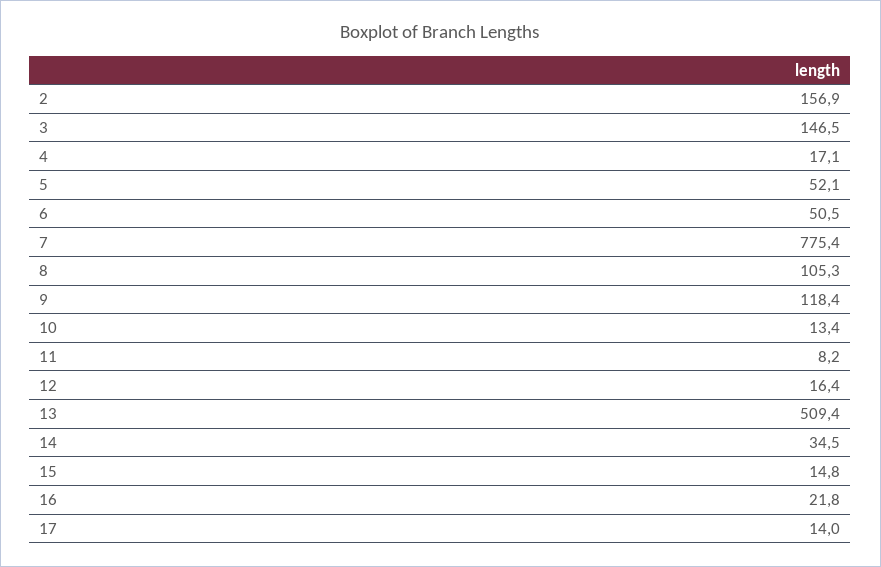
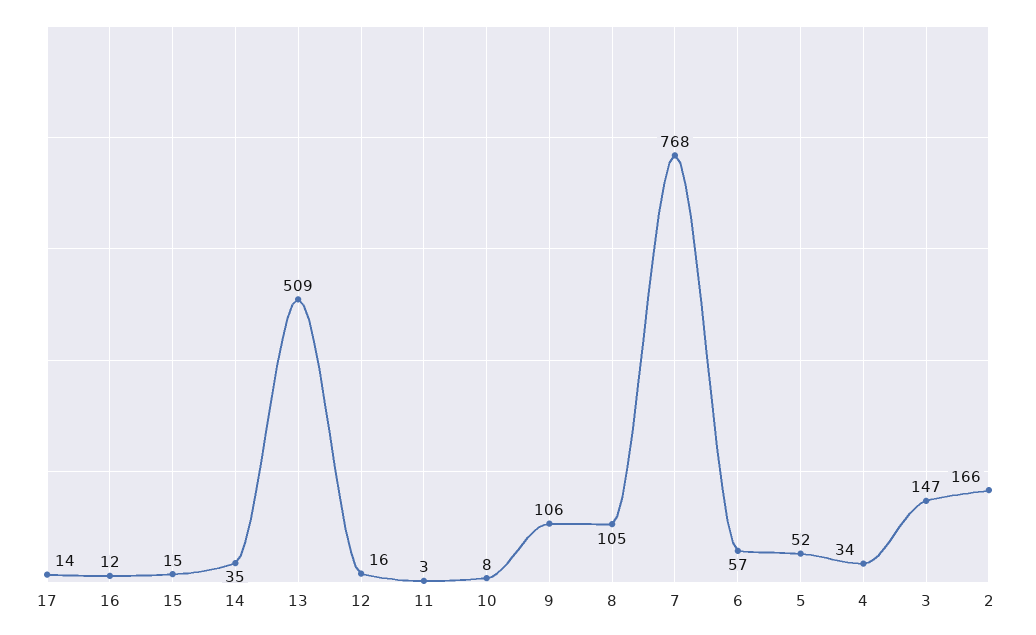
  {
-   "2": 156.9,
+   "2": 166,
    "3": 146.5,
-   "4": 17.1,
+   "4": 34,
    "5": 52.1,
-   "6": 50.5,
+   "6": 57,
-   "7": 775.4,
+   "7": 768,
    "8": 105.3,
-   "9": 118.4,
+   "9": 106,
-   "10": 13.4,
+   "10": 8,
-   "11": 8.2,
+   "11": 3,
    "12": 16.4,
    "13": 509.4,
    "14": 34.5,
    "15": 14.8,
-   "16": 21.8,
+   "16": 12,
    "17": 14
  }

